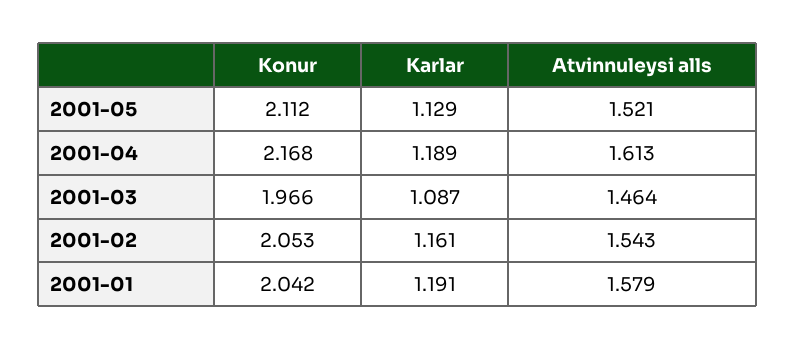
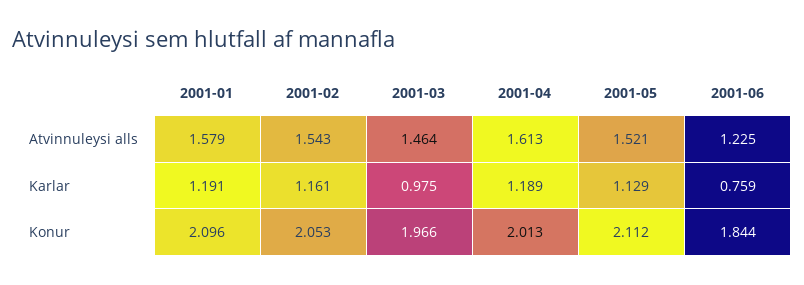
  {
    "Konur": {
      "2001-05": 2.112,
-     "2001-04": 2.168,
+     "2001-04": 2.013,
      "2001-03": 1.966,
      "2001-02": 2.053,
-     "2001-01": 2.042
+     "2001-01": 2.096,
+     "2001-06": 1.844
    },
    "Karlar": {
      "2001-05": 1.129,
      "2001-04": 1.189,
-     "2001-03": 1.087,
+     "2001-03": 0.975,
      "2001-02": 1.161,
-     "2001-01": 1.191
+     "2001-01": 1.191,
+     "2001-06": 0.759
    },
    "Atvinnuleysi alls": {
      "2001-05": 1.521,
      "2001-04": 1.613,
      "2001-03": 1.464,
      "2001-02": 1.543,
-     "2001-01": 1.579
+     "2001-01": 1.579,
+     "2001-06": 1.225
    }
  }

